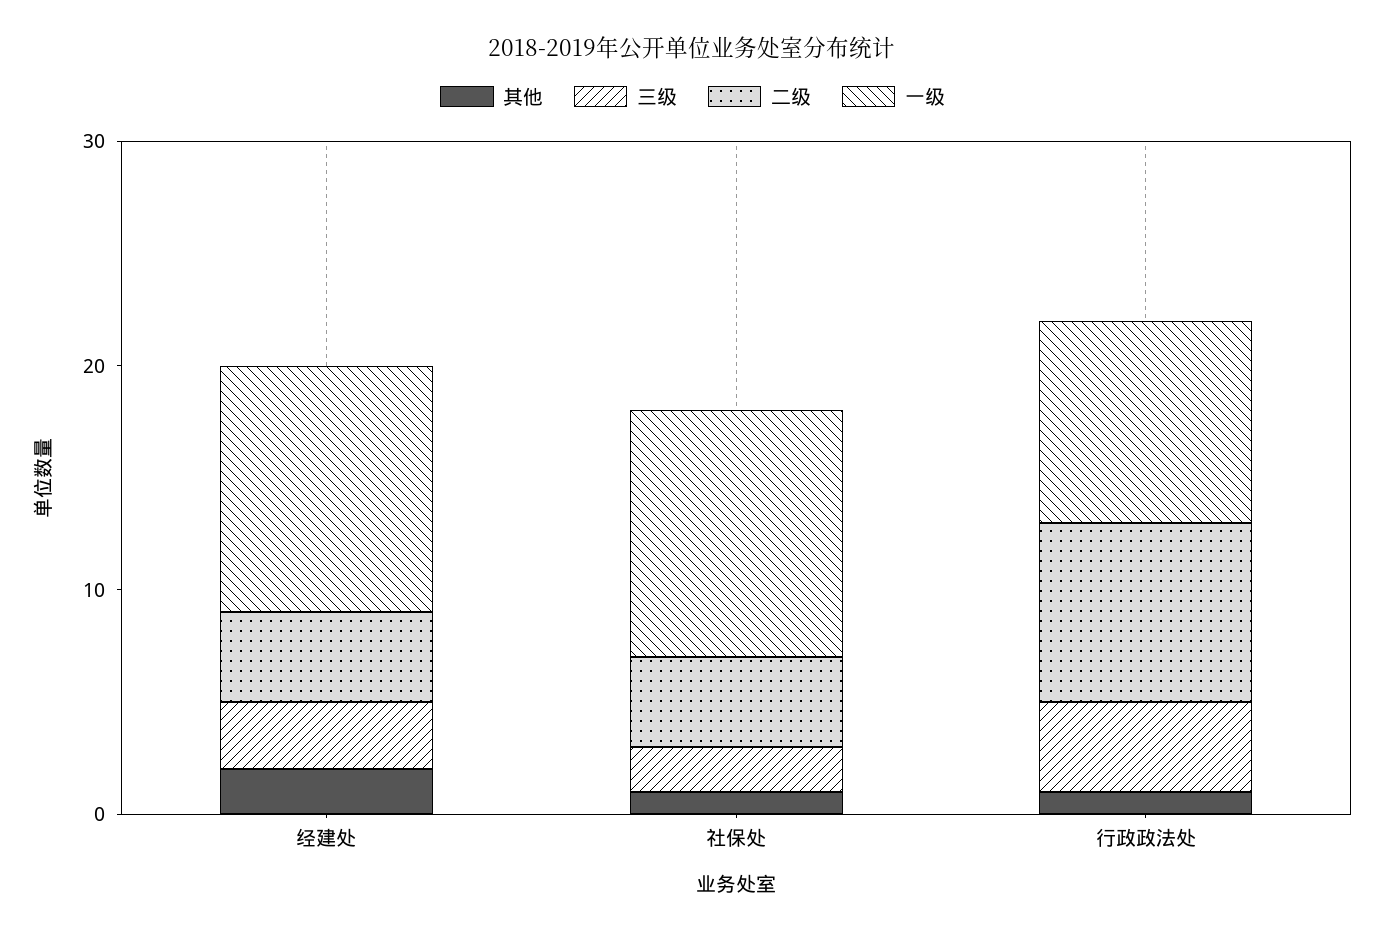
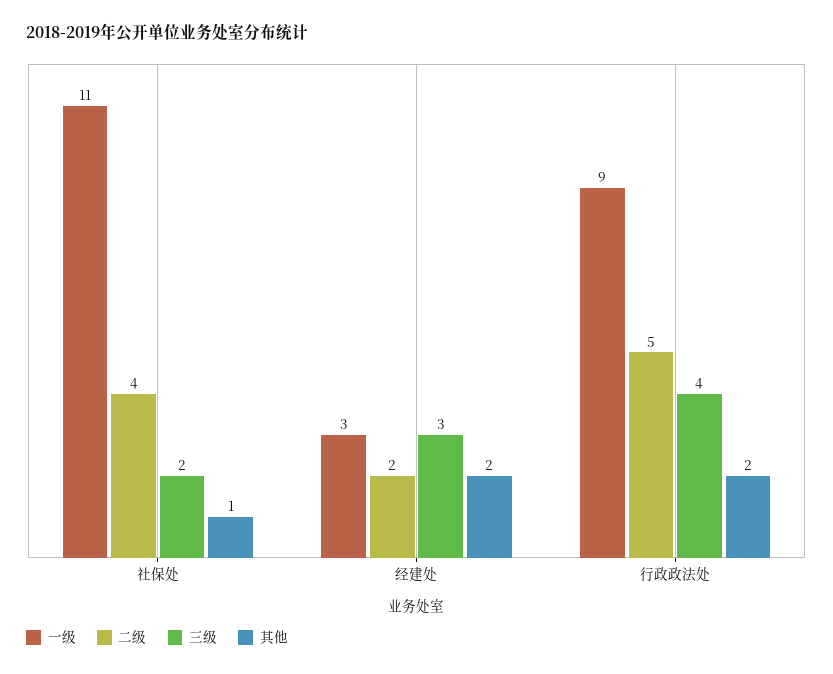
  {
    "其他": {
      "经建处": 2,
      "社保处": 1,
-     "行政政法处": 1
+     "行政政法处": 2
    },
    "三级": {
      "经建处": 3,
      "社保处": 2,
      "行政政法处": 4
    },
    "二级": {
-     "经建处": 4,
+     "经建处": 2,
      "社保处": 4,
-     "行政政法处": 8
+     "行政政法处": 5
    },
    "一级": {
-     "经建处": 11,
+     "经建处": 3,
      "社保处": 11,
      "行政政法处": 9
    }
  }

